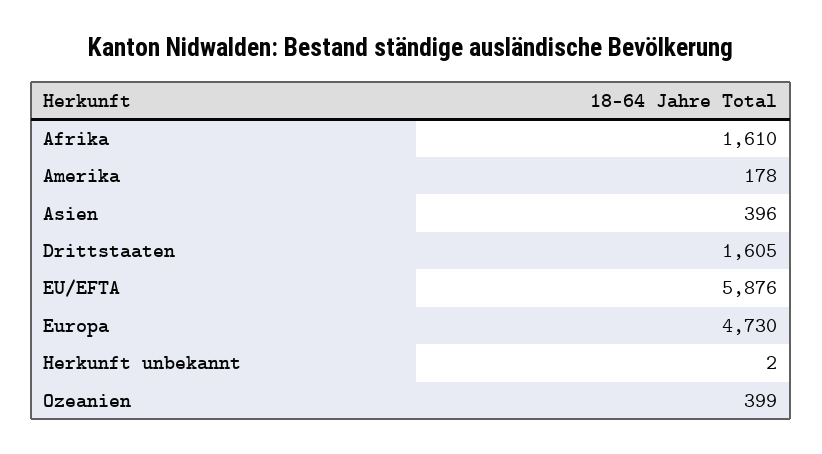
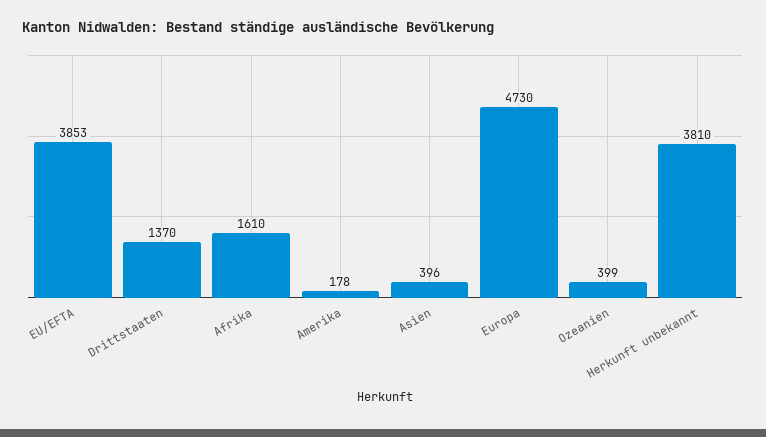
  {
    "Afrika": 1610,
    "Amerika": 178,
    "Asien": 396,
-   "Drittstaaten": 1605,
+   "Drittstaaten": 1370,
-   "EU/EFTA": 5876,
+   "EU/EFTA": 3853,
    "Europa": 4730,
-   "Herkunft unbekannt": 2,
+   "Herkunft unbekannt": 3810,
    "Ozeanien": 399
  }

